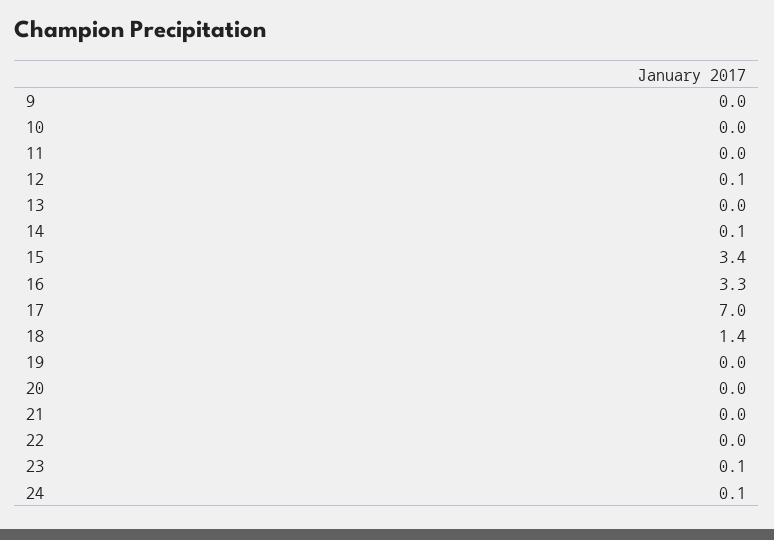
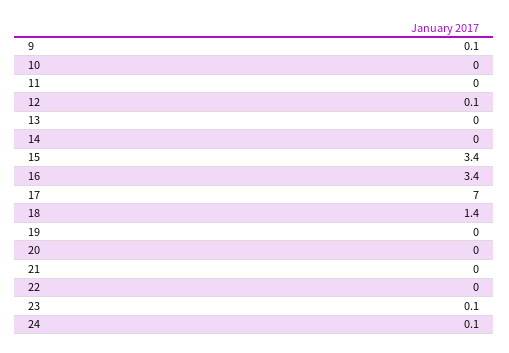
  {
-   "9": 0,
+   "9": 0.1,
    "10": 0,
    "11": 0,
    "12": 0.1,
    "13": 0,
-   "14": 0.1,
+   "14": 0,
    "15": 3.4,
-   "16": 3.3,
+   "16": 3.4,
    "17": 7,
    "18": 1.4,
    "19": 0,
    "20": 0,
    "21": 0,
    "22": 0,
    "23": 0.1,
    "24": 0.1
  }

